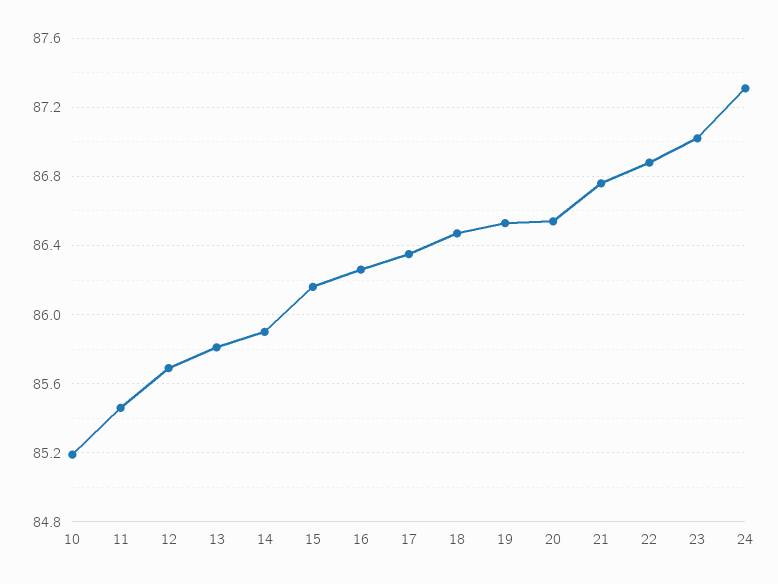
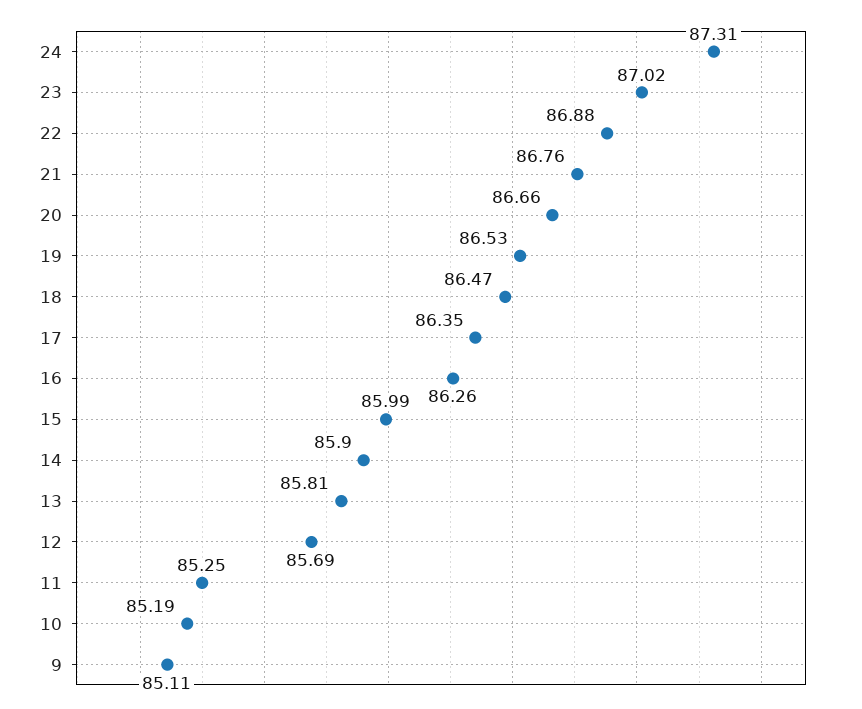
  {
    "10": 85.19,
-   "11": 85.45,
+   "11": 85.25,
    "12": 85.69,
    "13": 85.81,
    "14": 85.9,
-   "15": 86.15,
+   "15": 85.99,
    "16": 86.26,
    "17": 86.35,
    "18": 86.47,
    "19": 86.53,
-   "20": 86.55,
+   "20": 86.66,
    "21": 86.76,
    "22": 86.88,
    "23": 87.02,
-   "24": 87.31
+   "24": 87.31,
+   "9": 85.11
  }

